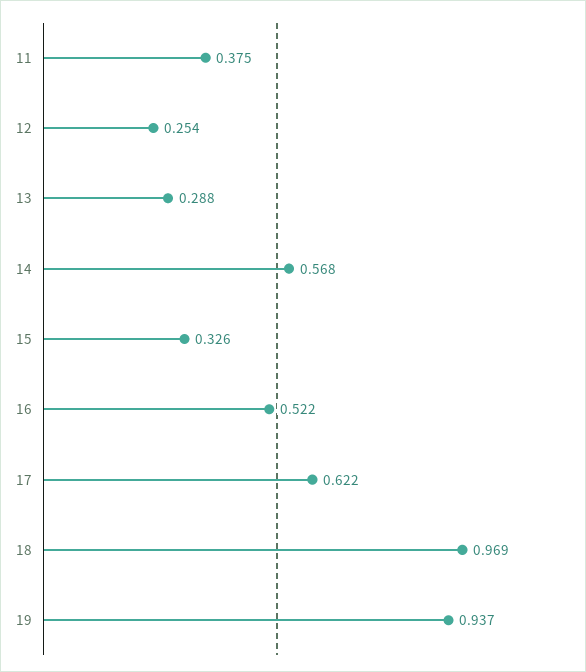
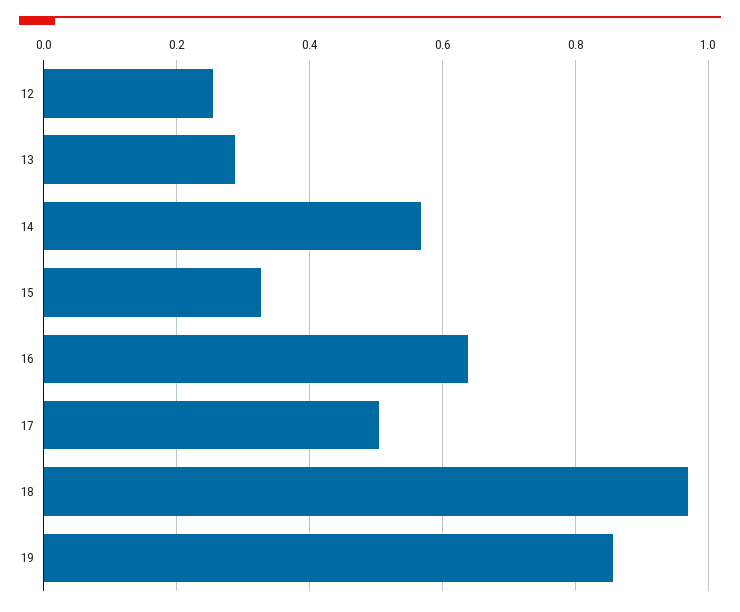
  {
-   "11": 0.375,
    "12": 0.254,
    "13": 0.288,
    "14": 0.568,
    "15": 0.326,
-   "16": 0.522,
+   "16": 0.64,
-   "17": 0.622,
+   "17": 0.5,
    "18": 0.969,
-   "19": 0.937
+   "19": 0.86
  }

